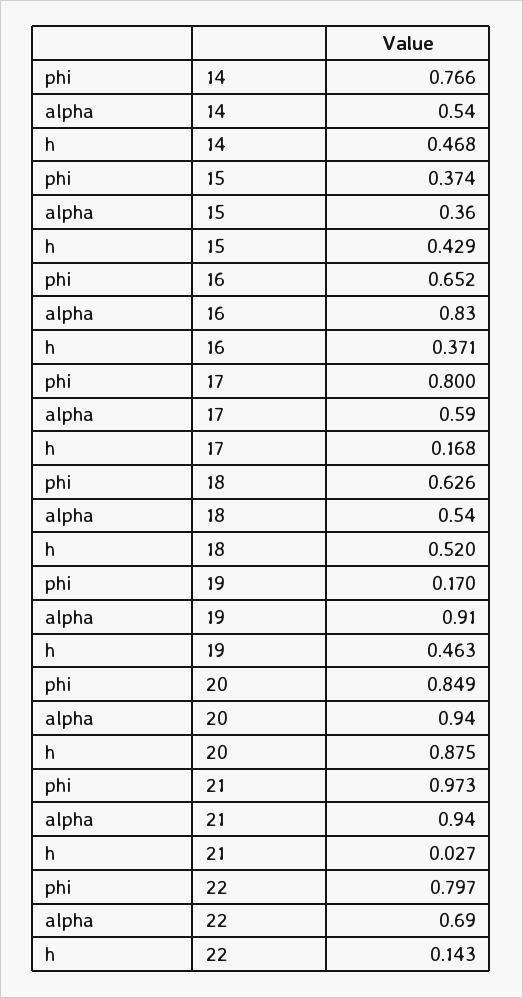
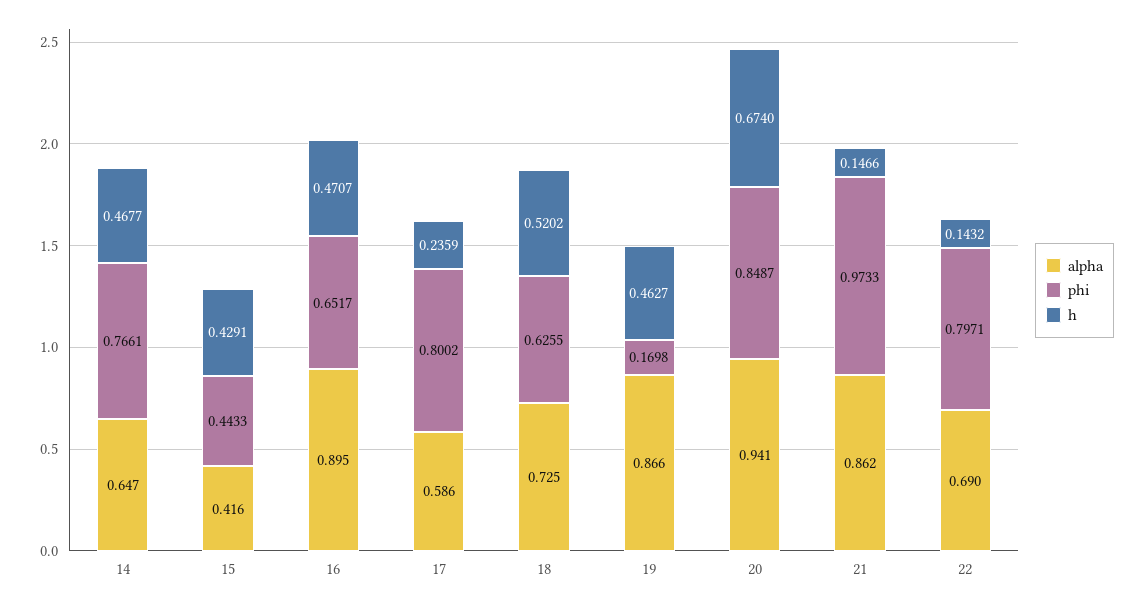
  {
    "phi": {
      "14": 0.7661,
-     "15": 0.374,
+     "15": 0.4433,
      "16": 0.6517,
      "17": 0.8002,
      "18": 0.6255,
      "19": 0.1698,
      "20": 0.8487,
      "21": 0.9733,
      "22": 0.7971
    },
    "alpha": {
-     "14": 0.54,
+     "14": 0.647,
-     "15": 0.36,
+     "15": 0.416,
-     "16": 0.83,
+     "16": 0.895,
      "17": 0.586,
-     "18": 0.54,
+     "18": 0.725,
-     "19": 0.91,
+     "19": 0.866,
      "20": 0.941,
-     "21": 0.94,
+     "21": 0.862,
      "22": 0.69
    },
    "h": {
      "14": 0.4677,
      "15": 0.4291,
-     "16": 0.371,
+     "16": 0.4707,
-     "17": 0.168,
+     "17": 0.2359,
      "18": 0.5202,
      "19": 0.4627,
-     "20": 0.875,
+     "20": 0.674,
-     "21": 0.027,
+     "21": 0.1466,
      "22": 0.1432
    }
  }

